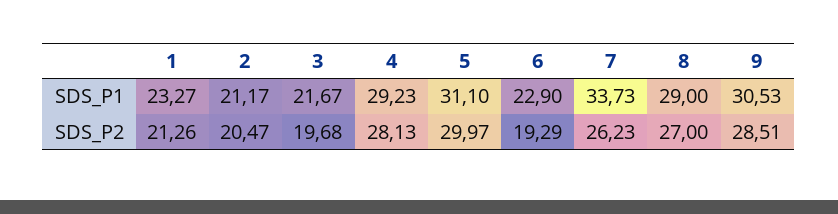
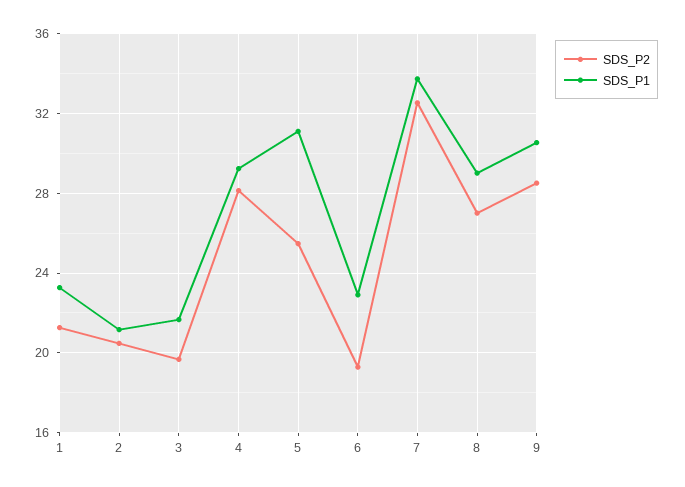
  {
    "SDS_P1": {
      "1": 23.27,
      "2": 21.17,
      "3": 21.67,
      "4": 29.23,
      "5": 31.1,
      "6": 22.9,
      "7": 33.73,
      "8": 29,
      "9": 30.53
    },
    "SDS_P2": {
      "1": 21.26,
      "2": 20.47,
      "3": 19.68,
      "4": 28.13,
-     "5": 29.97,
+     "5": 25.5,
      "6": 19.29,
-     "7": 26.23,
+     "7": 32.5,
      "8": 27,
      "9": 28.51
    }
  }

